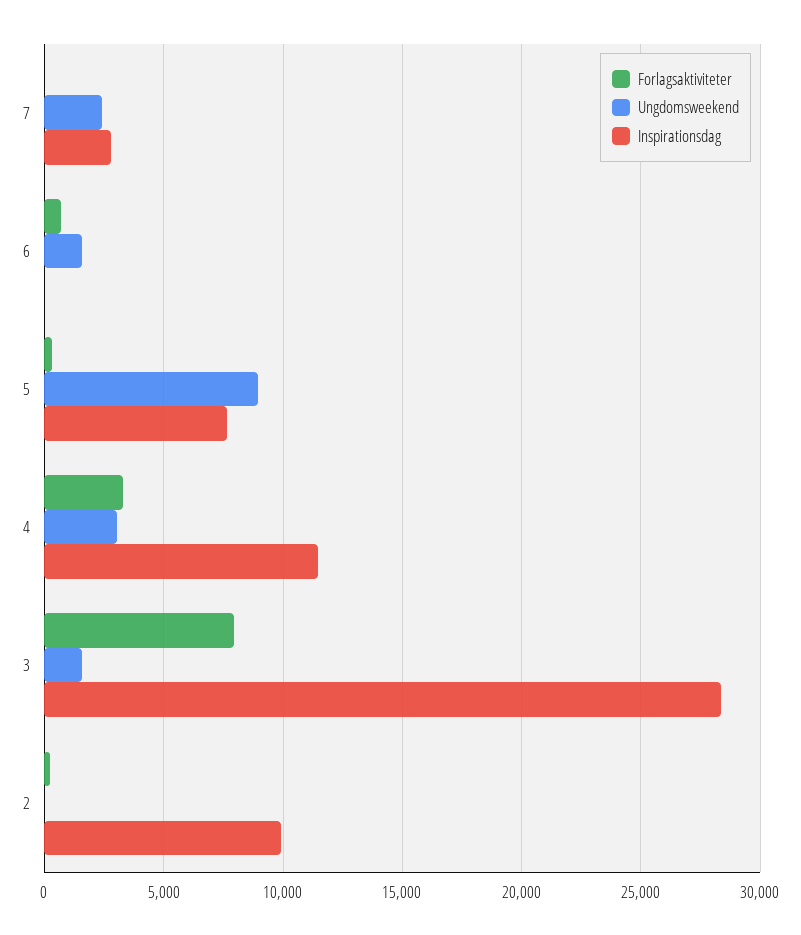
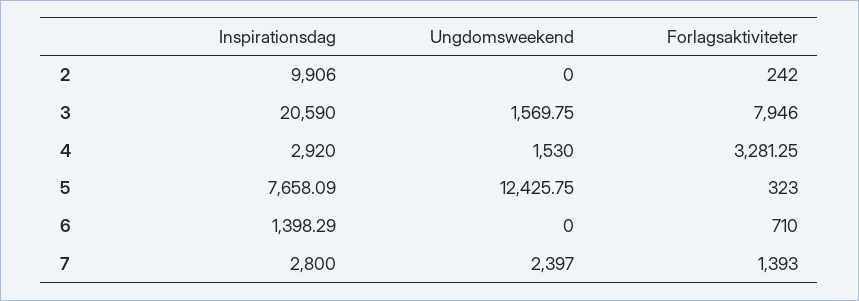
  {
    "Forlagsaktiviteter": {
-     "7": 0,
+     "7": 1393,
      "6": 710,
      "5": 323,
      "4": 3281.25,
      "3": 7946,
      "2": 242
    },
    "Ungdomsweekend": {
      "7": 2397,
-     "6": 1500,
+     "6": 0,
-     "5": 9000,
+     "5": 12425.75,
-     "4": 3000,
+     "4": 1530,
      "3": 1569.75,
      "2": 0
    },
    "Inspirationsdag": {
      "7": 2800,
-     "6": 0,
+     "6": 1398.29,
      "5": 7658.09,
-     "4": 11500,
+     "4": 2920,
-     "3": 28500,
+     "3": 20590,
      "2": 9906
    }
  }

